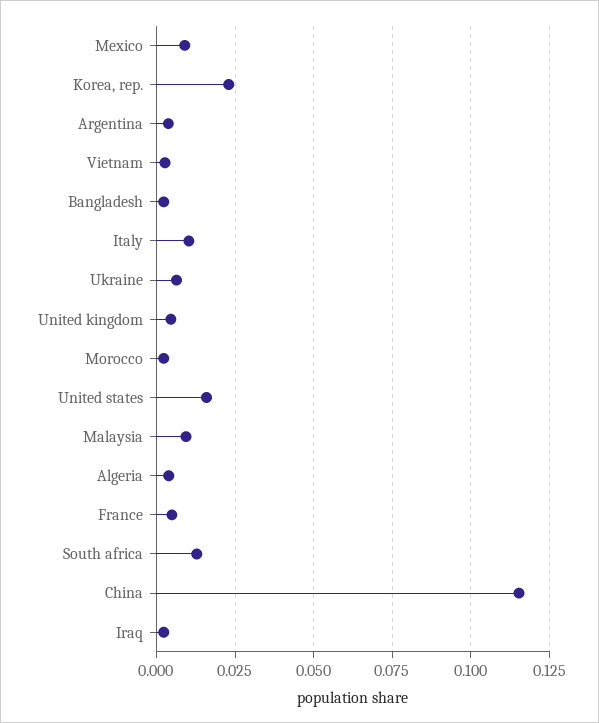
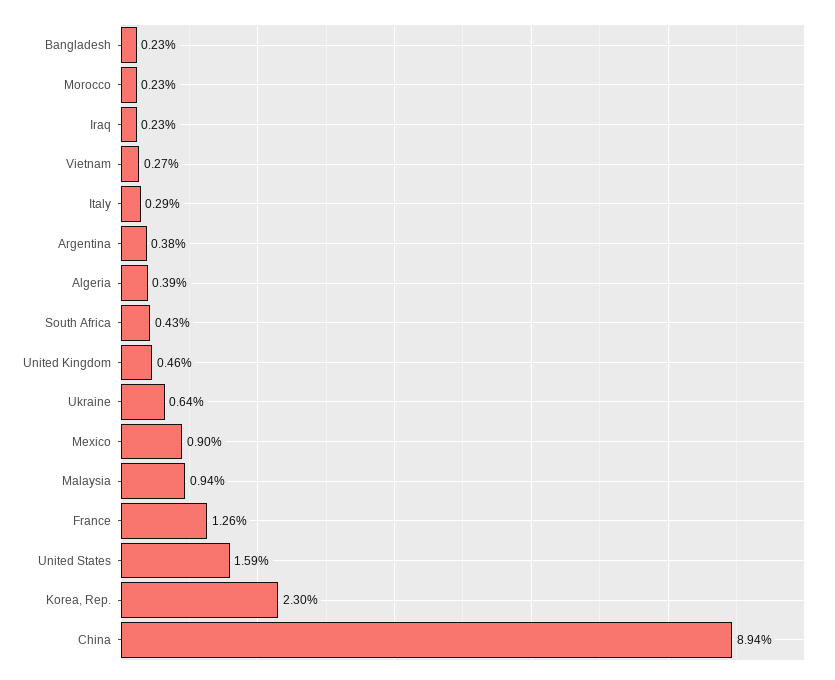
  {
    "Mexico": 0.009,
    "Korea, rep.": 0.023,
    "Argentina": 0.0038,
    "Vietnam": 0.0027,
    "Bangladesh": 0.0023,
-   "Italy": 0.01,
+   "Italy": 0.0029,
    "Ukraine": 0.0064,
    "United kingdom": 0.0046,
    "Morocco": 0.0023,
    "United states": 0.0159,
    "Malaysia": 0.0094,
    "Algeria": 0.0039,
-   "France": 0.005,
+   "France": 0.0126,
-   "South africa": 0.0125,
+   "South africa": 0.0043,
-   "China": 0.115,
+   "China": 0.0894,
    "Iraq": 0.0023
  }

